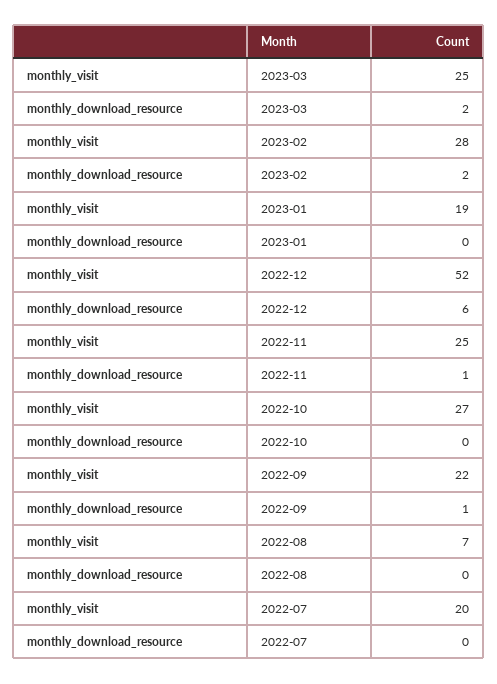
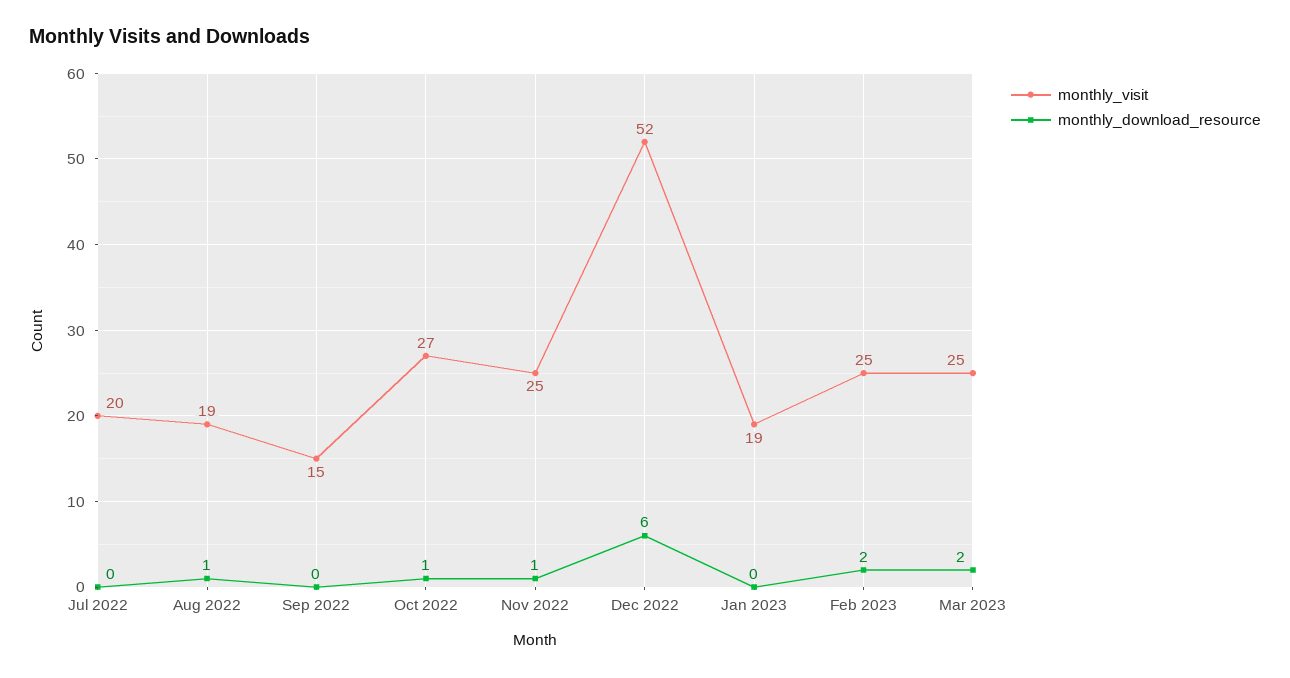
  {
    "monthly_visit": {
      "2023-03": 25,
-     "2023-02": 28,
+     "2023-02": 25,
      "2023-01": 19,
      "2022-12": 52,
      "2022-11": 25,
      "2022-10": 27,
-     "2022-09": 22,
+     "2022-09": 15,
-     "2022-08": 7,
+     "2022-08": 19,
      "2022-07": 20
    },
    "monthly_download_resource": {
      "2023-03": 2,
      "2023-02": 2,
      "2023-01": 0,
      "2022-12": 6,
      "2022-11": 1,
-     "2022-10": 0,
+     "2022-10": 1,
-     "2022-09": 1,
+     "2022-09": 0,
-     "2022-08": 0,
+     "2022-08": 1,
      "2022-07": 0
    }
  }

